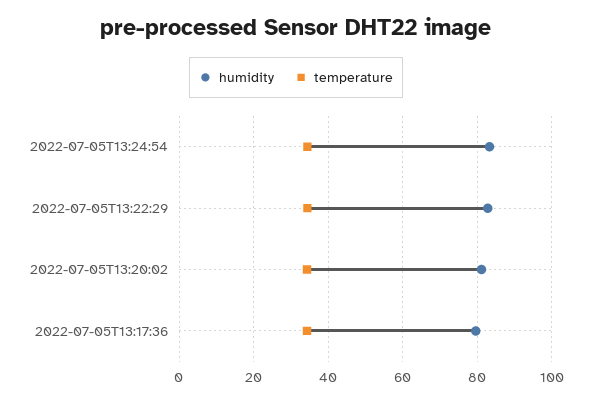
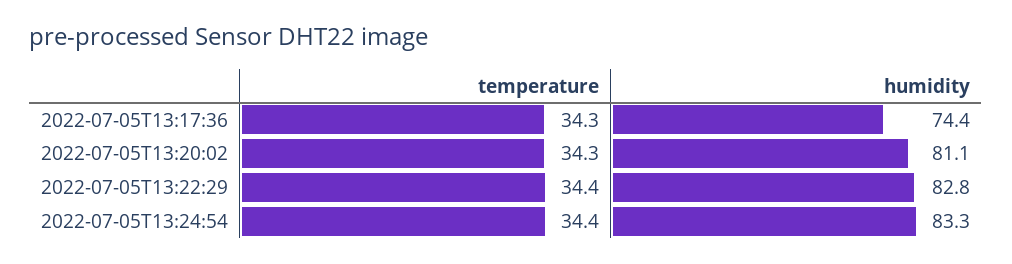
  {
    "humidity": {
      "2022-07-05T13:24:54": 83.3,
      "2022-07-05T13:22:29": 82.8,
      "2022-07-05T13:20:02": 81.1,
-     "2022-07-05T13:17:36": 80
+     "2022-07-05T13:17:36": 74.4
    },
    "temperature": {
      "2022-07-05T13:24:54": 34.4,
      "2022-07-05T13:22:29": 34.4,
      "2022-07-05T13:20:02": 34.3,
      "2022-07-05T13:17:36": 34.3
    }
  }

